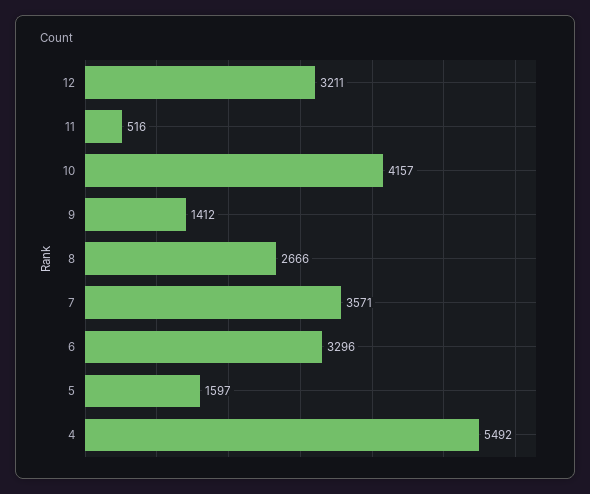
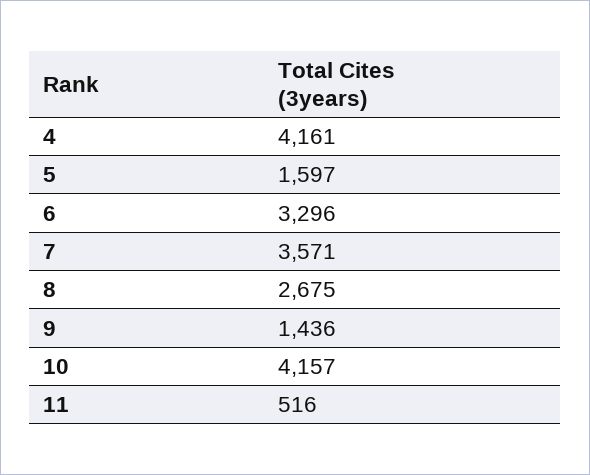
  {
-   "12": 3211,
    "11": 516,
    "10": 4157,
-   "9": 1412,
+   "9": 1436,
-   "8": 2666,
+   "8": 2675,
    "7": 3571,
    "6": 3296,
    "5": 1597,
-   "4": 5492
+   "4": 4161
  }

